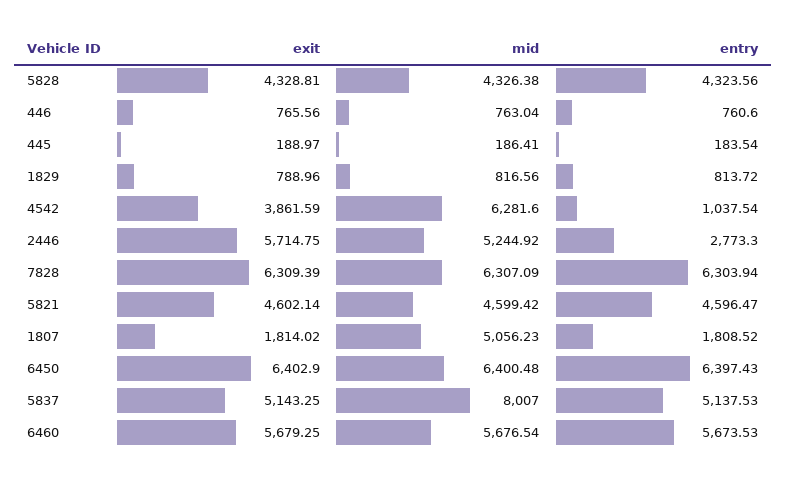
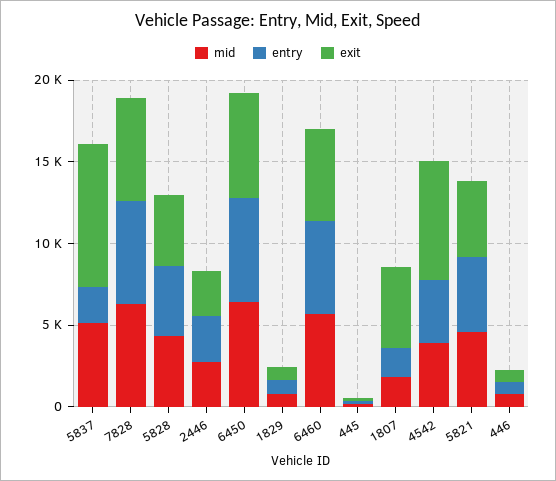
  {
    "exit": {
      "5828": 4328.81,
      "446": 765.56,
      "445": 188.97,
      "1829": 788.96,
-     "4542": 3861.59,
+     "4542": 7000,
-     "2446": 5714.75,
+     "2446": 3000,
      "7828": 6309.39,
      "5821": 4602.14,
-     "1807": 1814.02,
+     "1807": 5000,
      "6450": 6402.9,
-     "5837": 5143.25,
+     "5837": 9000,
      "6460": 5679.25
    },
    "mid": {
      "5828": 4326.38,
      "446": 763.04,
      "445": 186.41,
      "1829": 816.56,
-     "4542": 6281.6,
+     "4542": 4000,
-     "2446": 5244.92,
+     "2446": 3000,
      "7828": 6307.09,
      "5821": 4599.42,
-     "1807": 5056.23,
+     "1807": 2000,
      "6450": 6400.48,
-     "5837": 8007,
+     "5837": 5000,
      "6460": 5676.54
    },
    "entry": {
      "5828": 4323.56,
      "446": 760.6,
      "445": 183.54,
      "1829": 813.72,
-     "4542": 1037.54,
+     "4542": 4000,
      "2446": 2773.3,
      "7828": 6303.94,
      "5821": 4596.47,
      "1807": 1808.52,
      "6450": 6397.43,
-     "5837": 5137.53,
+     "5837": 2000,
      "6460": 5673.53
    }
  }

